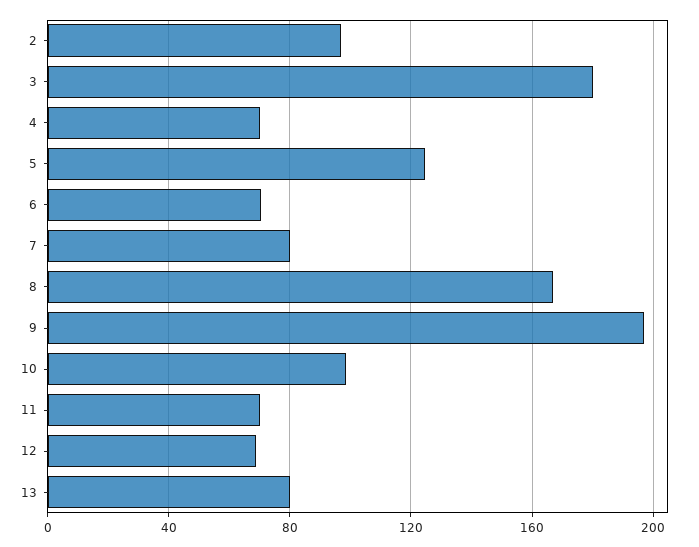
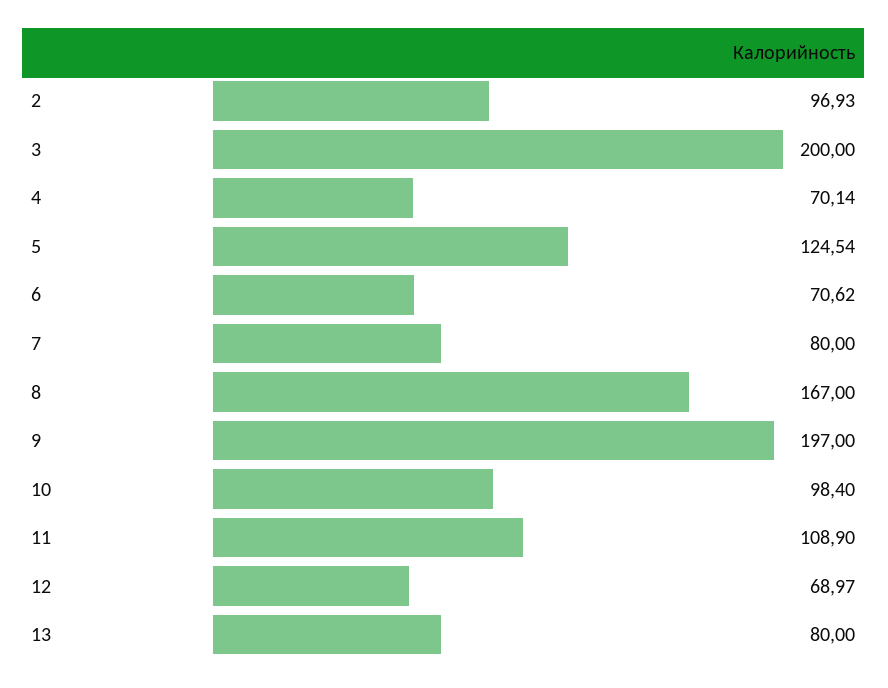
  {
    "2": 96.93,
-   "3": 180,
+   "3": 200,
    "4": 70.14,
    "5": 124.54,
    "6": 70.62,
    "7": 80,
    "8": 167,
    "9": 197,
    "10": 98.4,
-   "11": 70,
+   "11": 108.9,
    "12": 68.97,
    "13": 80
  }

